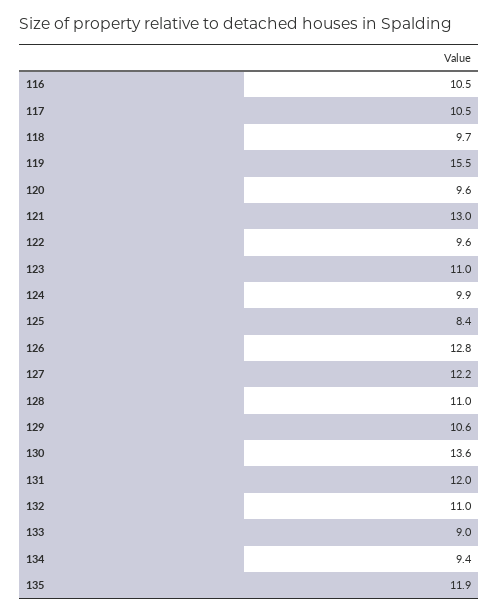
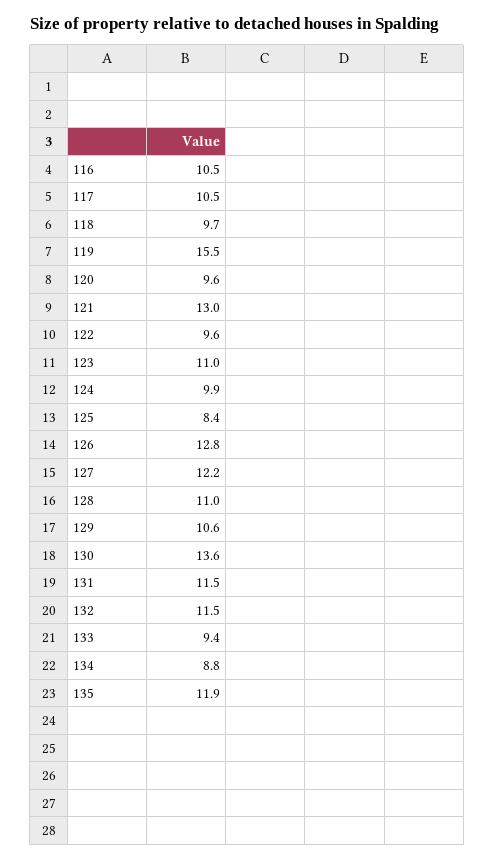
  {
    "116": 10.5,
    "117": 10.5,
    "118": 9.7,
    "119": 15.5,
    "120": 9.6,
    "121": 13,
    "122": 9.6,
    "123": 11,
    "124": 9.9,
    "125": 8.4,
    "126": 12.8,
    "127": 12.2,
    "128": 11,
    "129": 10.6,
    "130": 13.6,
-   "131": 12,
+   "131": 11.5,
-   "132": 11,
+   "132": 11.5,
-   "133": 9,
+   "133": 9.4,
-   "134": 9.4,
+   "134": 8.8,
    "135": 11.9
  }

